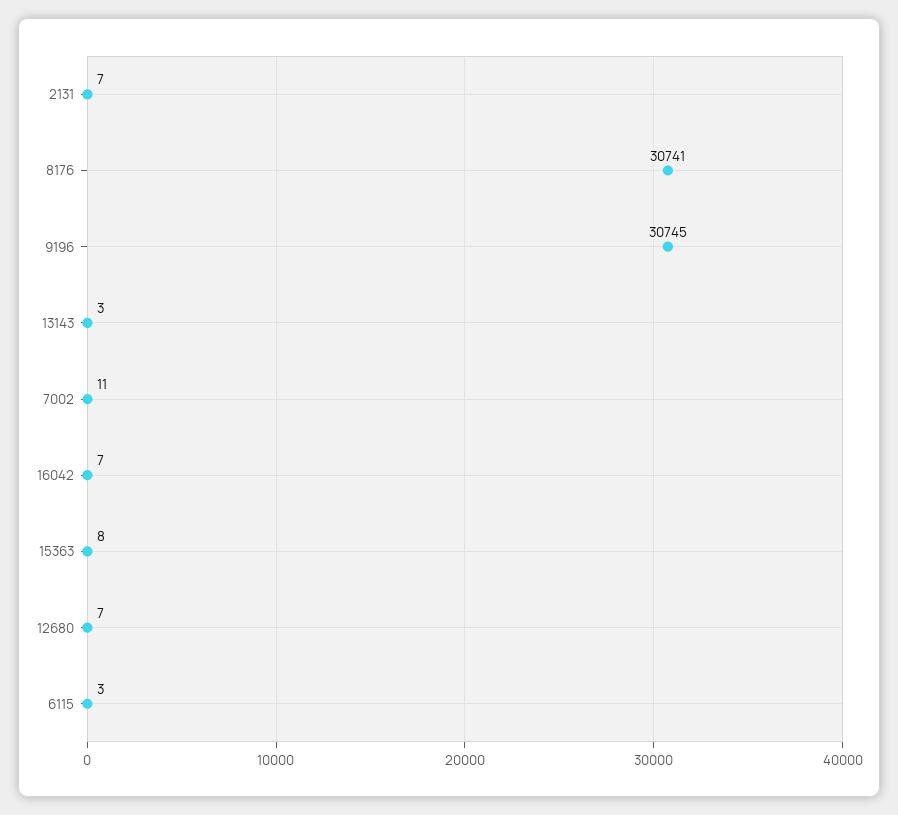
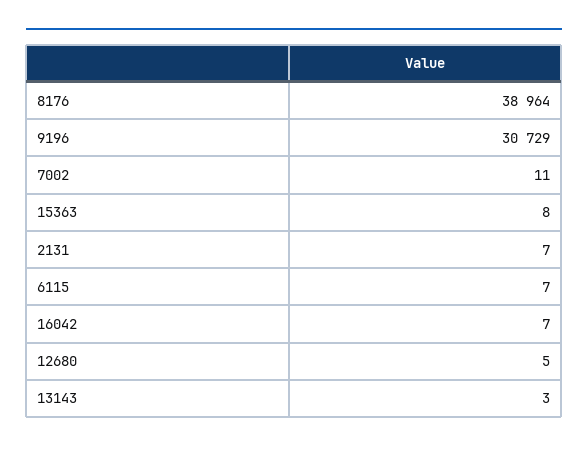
  {
    "2131": 7,
-   "8176": 30741,
+   "8176": 38964,
-   "9196": 30745,
+   "9196": 30729,
    "13143": 3,
    "7002": 11,
    "16042": 7,
    "15363": 8,
-   "12680": 7,
+   "12680": 5,
-   "6115": 3
+   "6115": 7
  }

